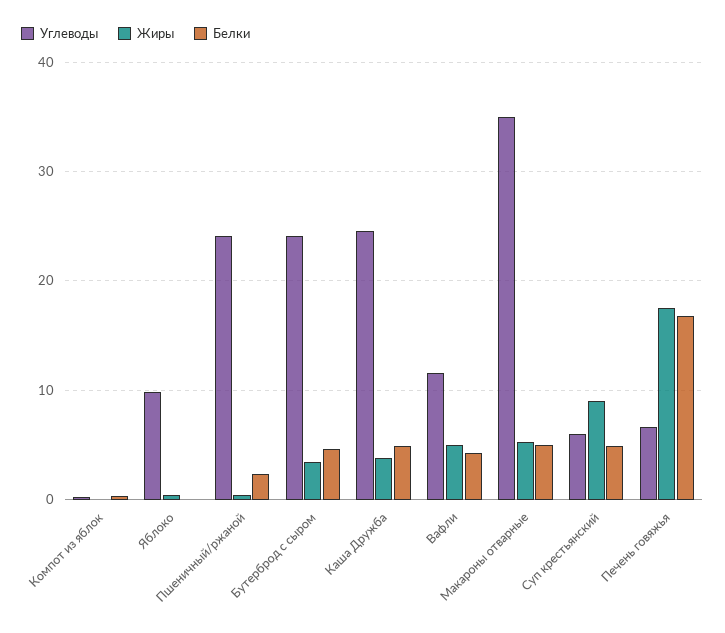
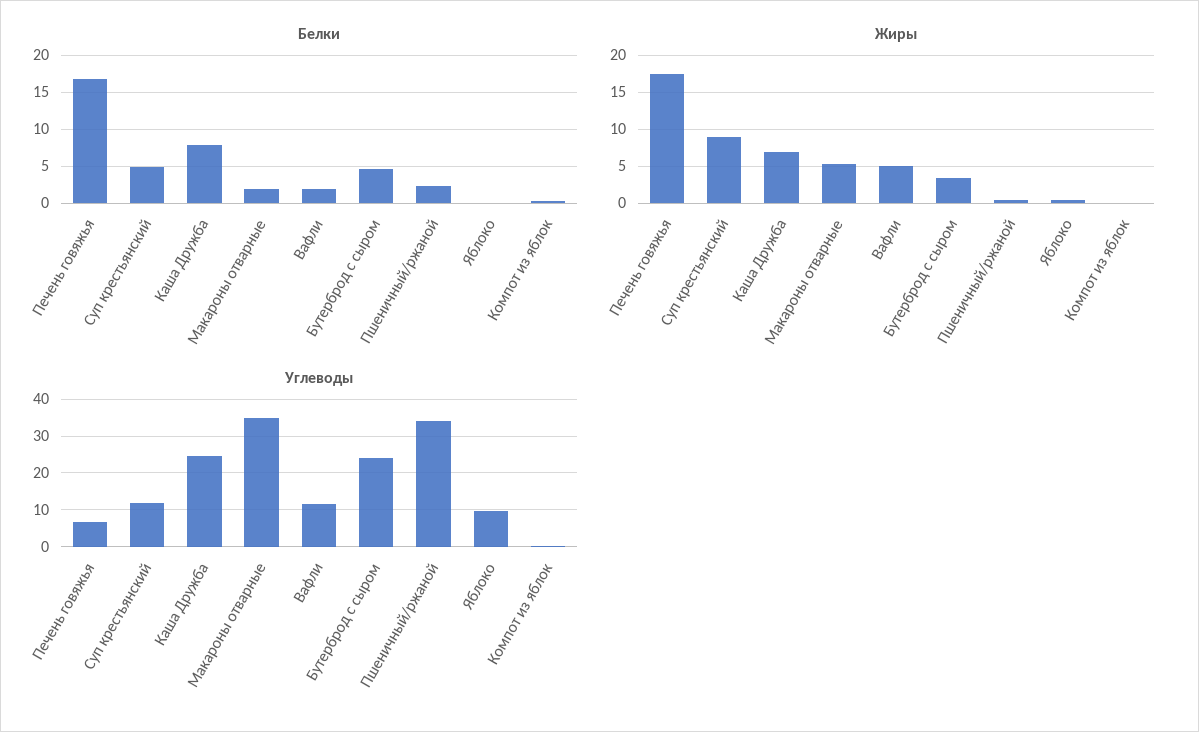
  {
    "Углеводы": {
      "Компот из яблок": 0,
      "Яблоко": 10,
-     "Пшеничный/ржаной": 24,
+     "Пшеничный/ржаной": 34,
      "Бутерброд с сыром": 24,
      "Каша Дружба": 25,
      "Вафли": 12,
      "Макароны отварные": 35,
-     "Суп крестьянский": 6,
+     "Суп крестьянский": 12,
      "Печень говяжья": 7
    },
    "Жиры": {
      "Компот из яблок": 0,
      "Яблоко": 0,
      "Пшеничный/ржаной": 0,
      "Бутерброд с сыром": 3,
-     "Каша Дружба": 4,
+     "Каша Дружба": 7,
      "Вафли": 5,
      "Макароны отварные": 5,
      "Суп крестьянский": 9,
      "Печень говяжья": 18
    },
    "Белки": {
      "Компот из яблок": 0,
      "Яблоко": 0,
      "Пшеничный/ржаной": 2,
      "Бутерброд с сыром": 5,
-     "Каша Дружба": 5,
+     "Каша Дружба": 8,
-     "Вафли": 4,
+     "Вафли": 2,
-     "Макароны отварные": 5,
+     "Макароны отварные": 2,
      "Суп крестьянский": 5,
      "Печень говяжья": 17
    }
  }

